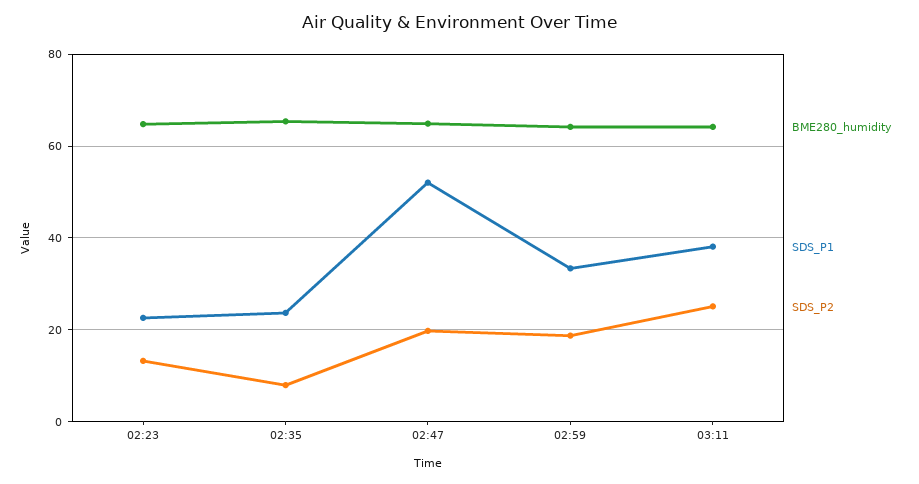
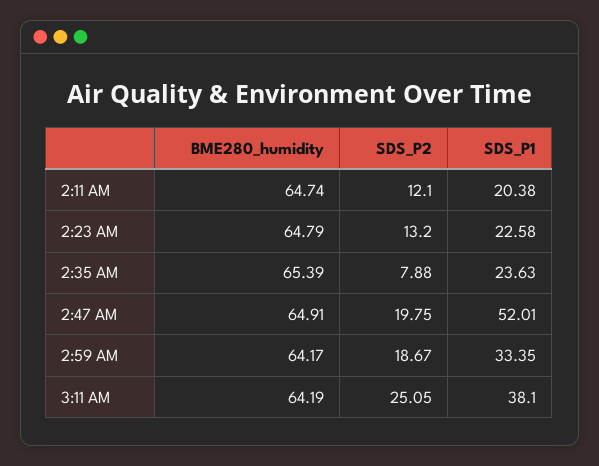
  {
    "BME280_humidity": {
      "02:23": 64.79,
      "02:35": 65.39,
      "02:47": 64.91,
      "02:59": 64.17,
-     "03:11": 64.19
+     "03:11": 64.19,
+     "2:11 AM": 64.74
    },
    "SDS_P1": {
      "02:23": 22.58,
      "02:35": 23.63,
      "02:47": 52.01,
      "02:59": 33.35,
-     "03:11": 38.1
+     "03:11": 38.1,
+     "2:11 AM": 20.38
    },
    "SDS_P2": {
      "02:23": 13.2,
      "02:35": 7.88,
      "02:47": 19.75,
      "02:59": 18.67,
-     "03:11": 25.05
+     "03:11": 25.05,
+     "2:11 AM": 12.1
    }
  }

